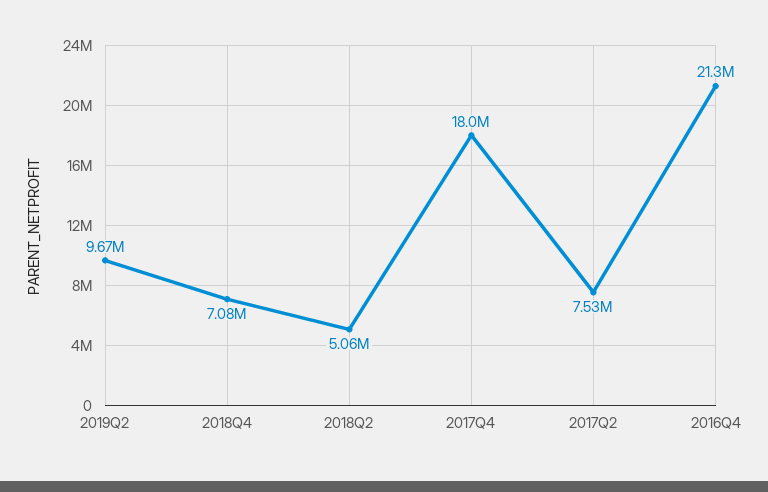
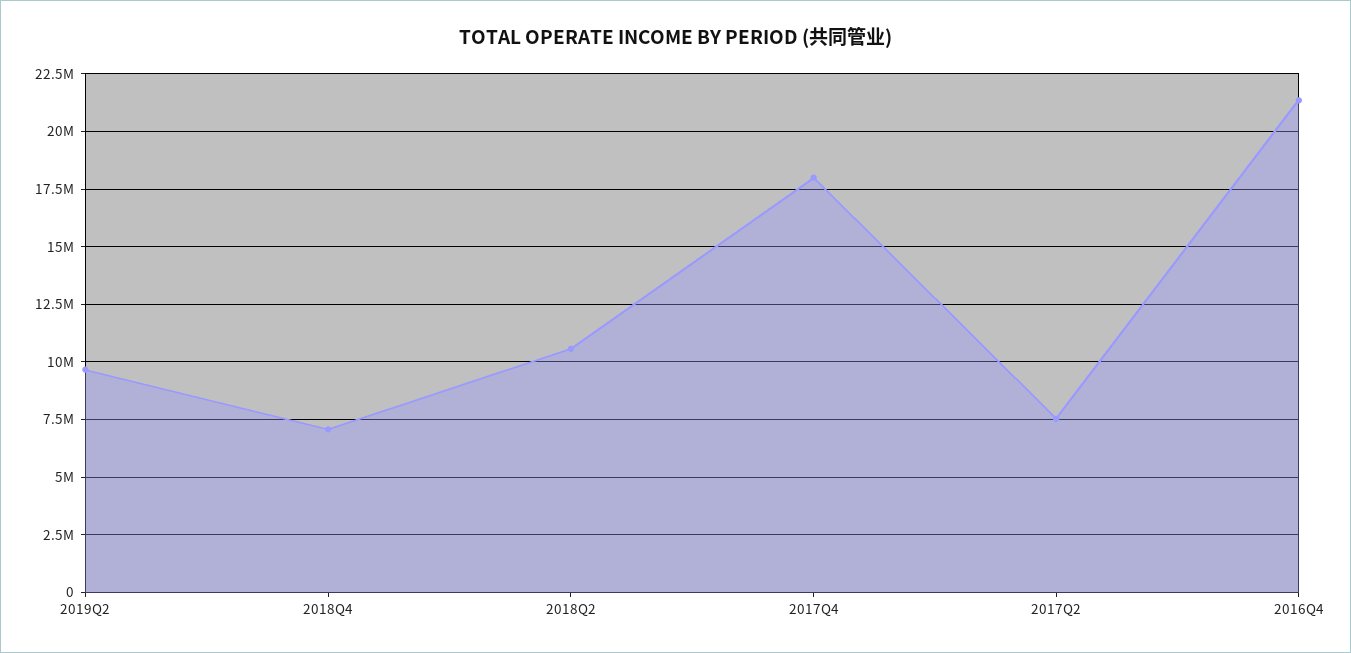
  {
    "2019Q2": 9670000,
    "2018Q4": 7080000,
-   "2018Q2": 5060000,
+   "2018Q2": 10500000,
    "2017Q4": 18000000,
    "2017Q2": 7530000,
    "2016Q4": 21300000
  }

